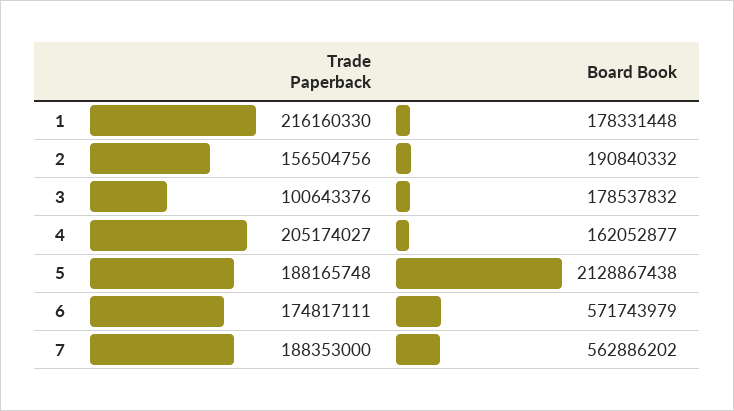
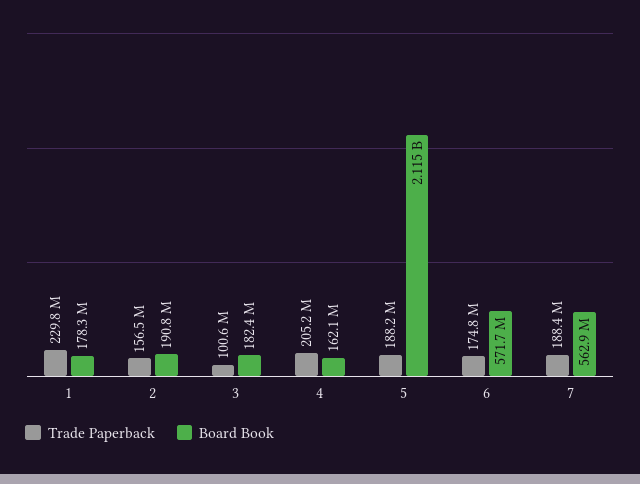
  {
    "Trade Paperback": {
-     "1": 216160330,
+     "1": 229800000,
      "2": 156504756,
      "3": 100643376,
      "4": 205174027,
      "5": 188165748,
      "6": 174817111,
      "7": 188353000
    },
    "Board Book": {
      "1": 178331448,
      "2": 190840332,
-     "3": 178537832,
+     "3": 182400000,
      "4": 162052877,
-     "5": 2128867438,
+     "5": 2115000000,
      "6": 571743979,
      "7": 562886202
    }
  }

